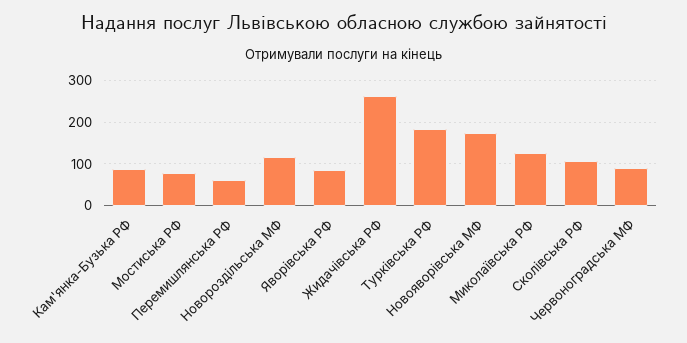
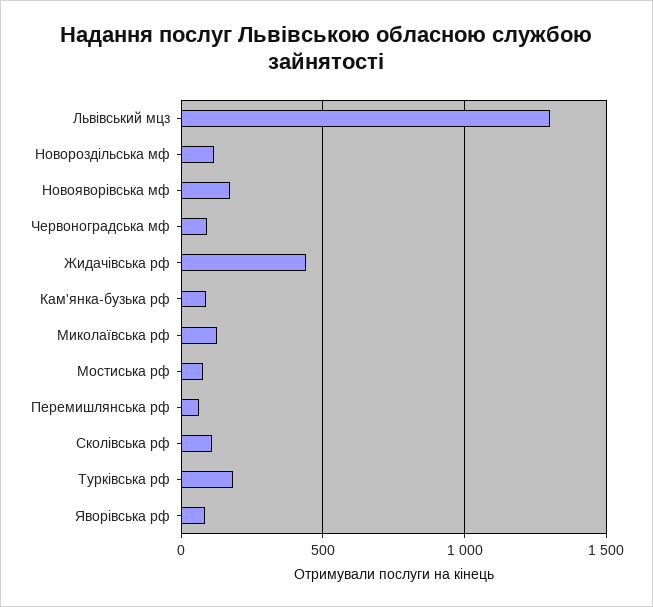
  {
    "Кам'янка-Бузька РФ": 80,
    "Мостиська РФ": 80,
    "Перемишлянська РФ": 60,
    "Новороздільська МФ": 120,
    "Яворівська РФ": 80,
-   "Жидачівська РФ": 260,
+   "Жидачівська РФ": 450,
    "Турківська РФ": 180,
    "Новояворівська МФ": 180,
    "Миколаївська РФ": 120,
    "Сколівська РФ": 100,
-   "Червоноградська МФ": 100
+   "Червоноградська МФ": 100,
+   "Львівський мцз": 1300
  }

